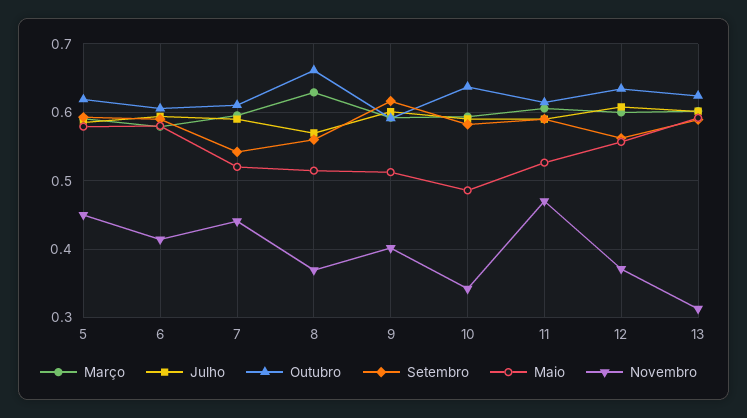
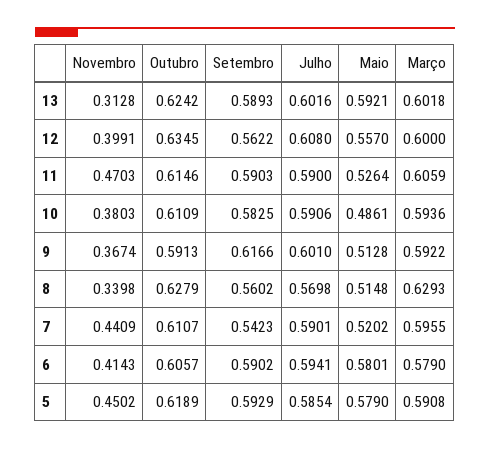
  {
    "Março": {
      "5": 0.5908,
      "6": 0.579,
      "7": 0.5955,
      "8": 0.6293,
      "9": 0.5922,
      "10": 0.5936,
      "11": 0.6059,
      "12": 0.6,
      "13": 0.6018
    },
    "Julho": {
      "5": 0.5854,
      "6": 0.5941,
      "7": 0.5901,
      "8": 0.5698,
      "9": 0.601,
      "10": 0.5906,
      "11": 0.59,
      "12": 0.608,
      "13": 0.6016
    },
    "Outubro": {
      "5": 0.6189,
      "6": 0.6057,
      "7": 0.6107,
-     "8": 0.66,
+     "8": 0.6279,
      "9": 0.5913,
-     "10": 0.64,
+     "10": 0.6109,
      "11": 0.6146,
      "12": 0.6345,
      "13": 0.6242
    },
    "Setembro": {
      "5": 0.5929,
      "6": 0.5902,
      "7": 0.5423,
      "8": 0.5602,
      "9": 0.6166,
      "10": 0.5825,
      "11": 0.5903,
      "12": 0.5622,
      "13": 0.5893
    },
    "Maio": {
      "5": 0.579,
      "6": 0.5801,
      "7": 0.5202,
      "8": 0.5148,
      "9": 0.5128,
      "10": 0.4861,
      "11": 0.5264,
      "12": 0.557,
      "13": 0.5921
    },
    "Novembro": {
      "5": 0.4502,
      "6": 0.4143,
      "7": 0.4409,
-     "8": 0.37,
+     "8": 0.3398,
-     "9": 0.4,
+     "9": 0.3674,
-     "10": 0.34,
+     "10": 0.3803,
      "11": 0.4703,
-     "12": 0.37,
+     "12": 0.3991,
      "13": 0.3128
    }
  }

